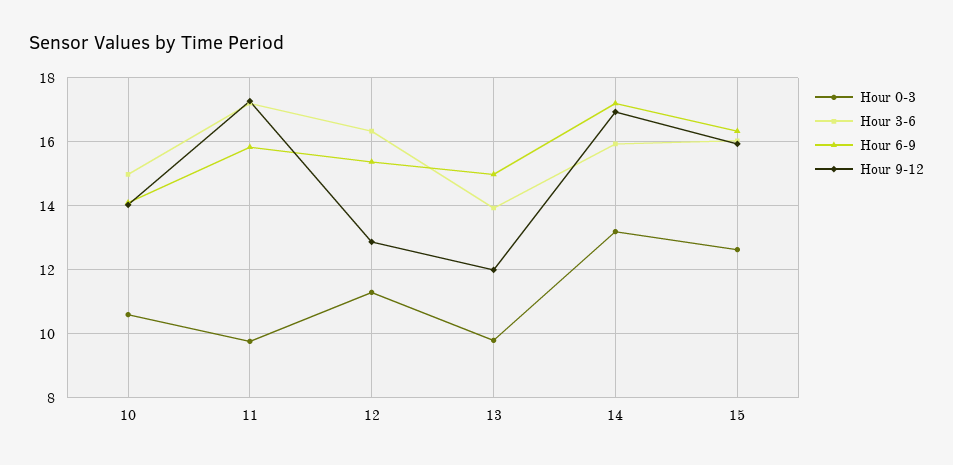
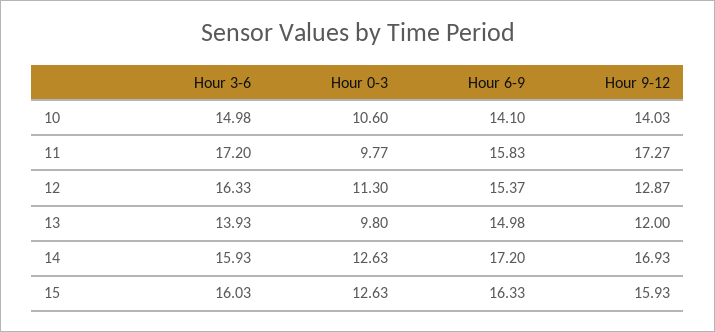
  {
    "Hour 0-3": {
      "10": 10.6,
      "11": 9.77,
      "12": 11.3,
      "13": 9.8,
-     "14": 13.2,
+     "14": 12.63,
      "15": 12.63
    },
    "Hour 3-6": {
      "10": 14.98,
      "11": 17.2,
      "12": 16.33,
      "13": 13.93,
      "14": 15.93,
      "15": 16.03
    },
    "Hour 6-9": {
      "10": 14.1,
      "11": 15.83,
      "12": 15.37,
      "13": 14.98,
      "14": 17.2,
      "15": 16.33
    },
    "Hour 9-12": {
      "10": 14.03,
      "11": 17.27,
      "12": 12.87,
      "13": 12,
      "14": 16.93,
      "15": 15.93
    }
  }

